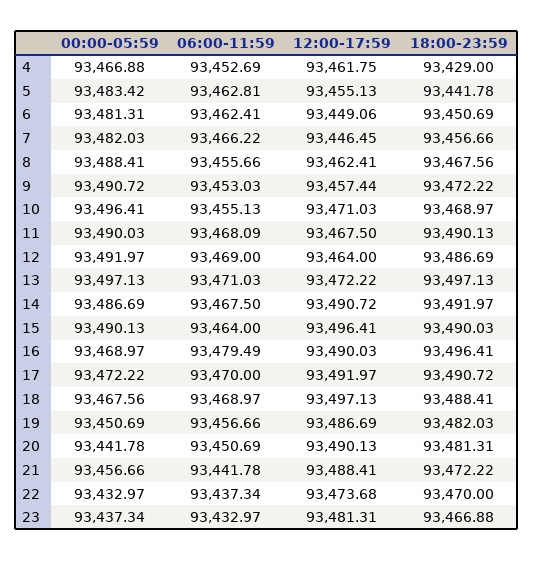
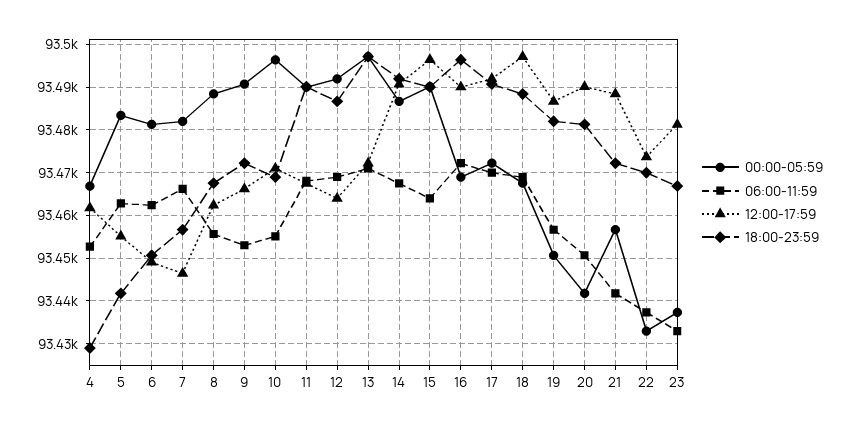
  {
    "00:00-05:59": {
      "4": 93466.88,
      "5": 93483.42,
      "6": 93481.31,
      "7": 93482.03,
      "8": 93488.41,
      "9": 93490.72,
      "10": 93496.41,
      "11": 93490.03,
      "12": 93491.97,
      "13": 93497.13,
      "14": 93486.69,
      "15": 93490.13,
      "16": 93468.97,
      "17": 93472.22,
      "18": 93467.56,
      "19": 93450.69,
      "20": 93441.78,
      "21": 93456.66,
      "22": 93432.97,
      "23": 93437.34
    },
    "06:00-11:59": {
      "4": 93452.69,
      "5": 93462.81,
      "6": 93462.41,
      "7": 93466.22,
      "8": 93455.66,
      "9": 93453.03,
      "10": 93455.13,
      "11": 93468.09,
      "12": 93469,
      "13": 93471.03,
      "14": 93467.5,
      "15": 93464,
-     "16": 93479.49,
+     "16": 93472,
      "17": 93470,
      "18": 93468.97,
      "19": 93456.66,
      "20": 93450.69,
      "21": 93441.78,
      "22": 93437.34,
      "23": 93432.97
    },
    "12:00-17:59": {
      "4": 93461.75,
      "5": 93455.13,
      "6": 93449.06,
      "7": 93446.45,
      "8": 93462.41,
-     "9": 93457.44,
+     "9": 93466,
      "10": 93471.03,
      "11": 93467.5,
      "12": 93464,
      "13": 93472.22,
      "14": 93490.72,
      "15": 93496.41,
      "16": 93490.03,
      "17": 93491.97,
      "18": 93497.13,
      "19": 93486.69,
      "20": 93490.13,
      "21": 93488.41,
      "22": 93473.68,
      "23": 93481.31
    },
    "18:00-23:59": {
      "4": 93429,
      "5": 93441.78,
      "6": 93450.69,
      "7": 93456.66,
      "8": 93467.56,
      "9": 93472.22,
      "10": 93468.97,
      "11": 93490.13,
      "12": 93486.69,
      "13": 93497.13,
      "14": 93491.97,
      "15": 93490.03,
      "16": 93496.41,
      "17": 93490.72,
      "18": 93488.41,
      "19": 93482.03,
      "20": 93481.31,
      "21": 93472.22,
      "22": 93470,
      "23": 93466.88
    }
  }

